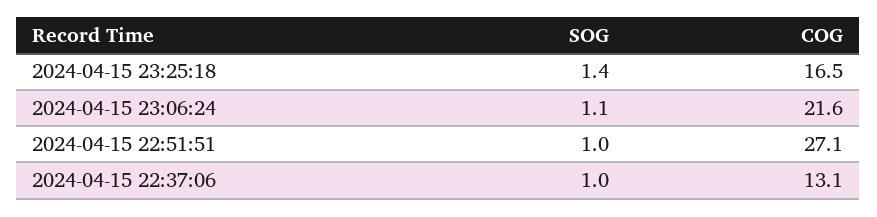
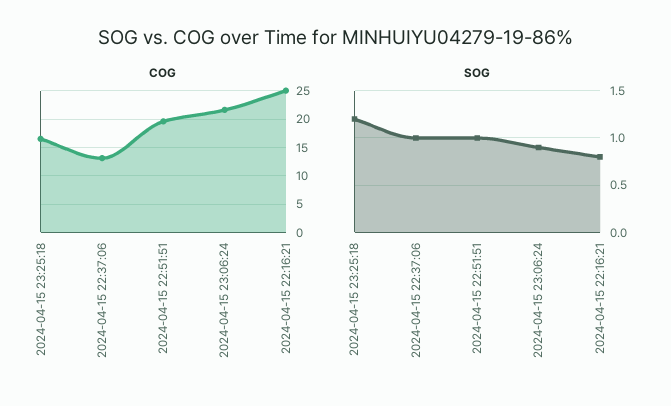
  {
    "SOG": {
-     "2024-04-15 23:25:18": 1.4,
+     "2024-04-15 23:25:18": 1.2,
-     "2024-04-15 23:06:24": 1.1,
+     "2024-04-15 23:06:24": 0.9,
      "2024-04-15 22:51:51": 1,
-     "2024-04-15 22:37:06": 1
+     "2024-04-15 22:37:06": 1,
+     "2024-04-15 22:16:21": 0.8
    },
    "COG": {
      "2024-04-15 23:25:18": 16.5,
      "2024-04-15 23:06:24": 21.6,
-     "2024-04-15 22:51:51": 27.1,
+     "2024-04-15 22:51:51": 20,
-     "2024-04-15 22:37:06": 13.1
+     "2024-04-15 22:37:06": 13.1,
+     "2024-04-15 22:16:21": 25
    }
  }

